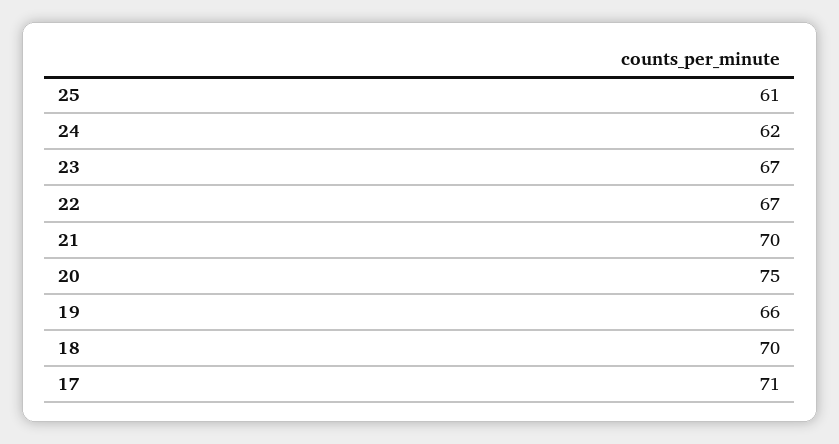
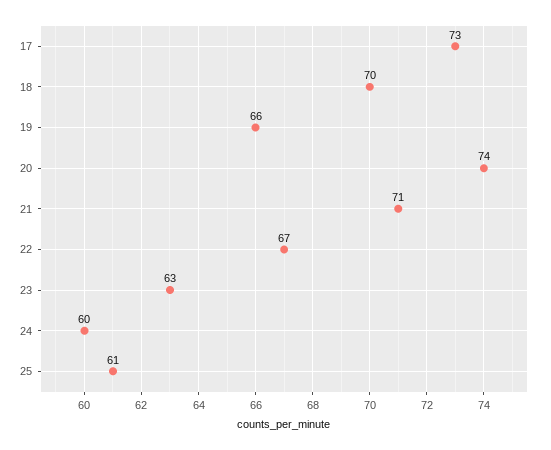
  {
    "25": 61,
-   "24": 62,
+   "24": 60,
-   "23": 67,
+   "23": 63,
    "22": 67,
-   "21": 70,
+   "21": 71,
-   "20": 75,
+   "20": 74,
    "19": 66,
    "18": 70,
-   "17": 71
+   "17": 73
  }

